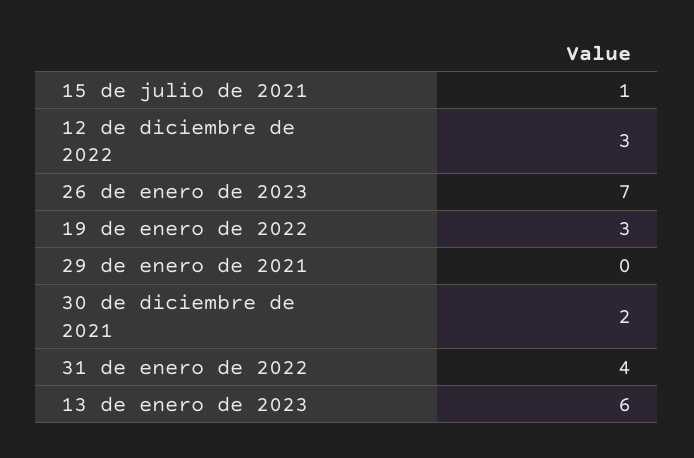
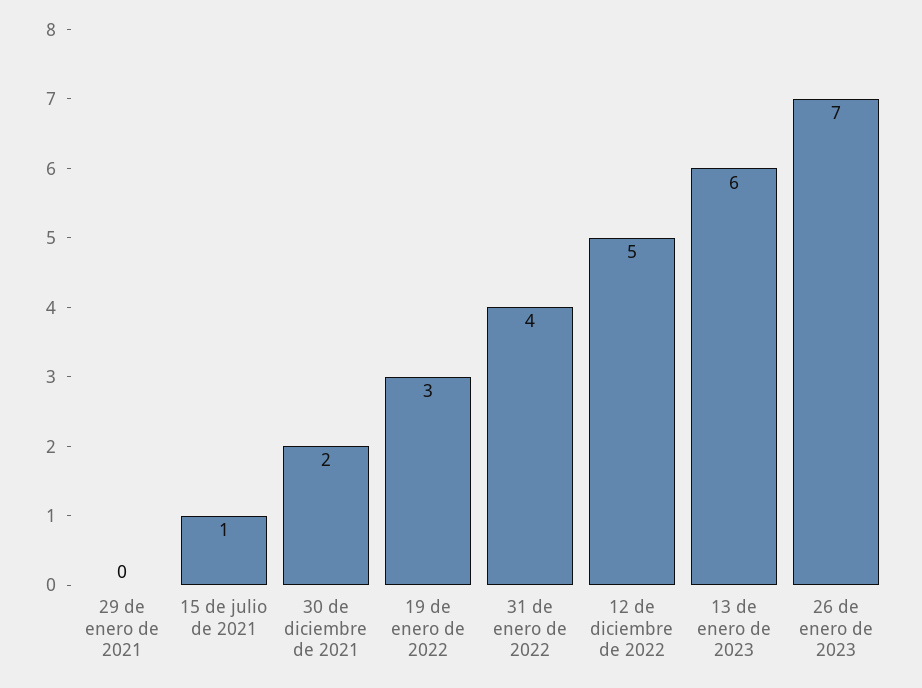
  {
    "15 de julio de 2021": 1,
-   "12 de diciembre de 2022": 3,
+   "12 de diciembre de 2022": 5,
    "26 de enero de 2023": 7,
    "19 de enero de 2022": 3,
    "29 de enero de 2021": 0,
    "30 de diciembre de 2021": 2,
    "31 de enero de 2022": 4,
    "13 de enero de 2023": 6
  }

